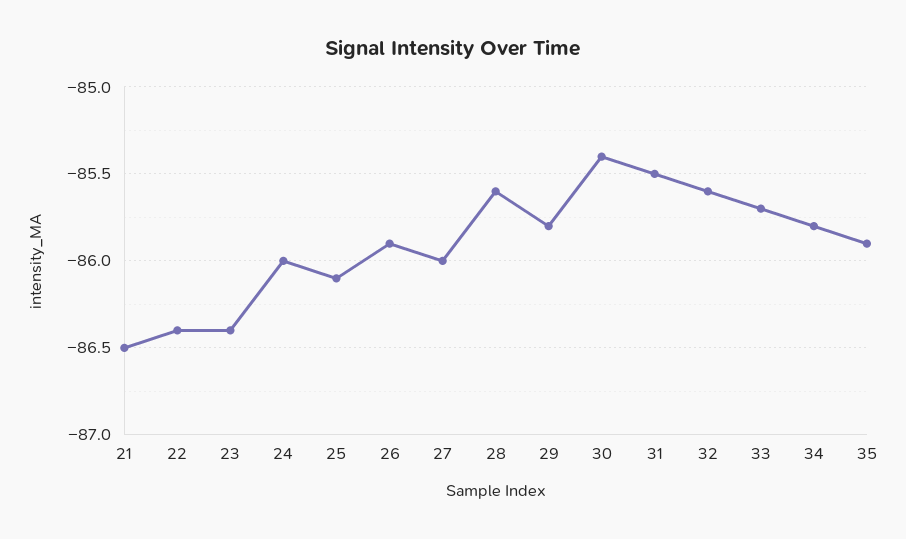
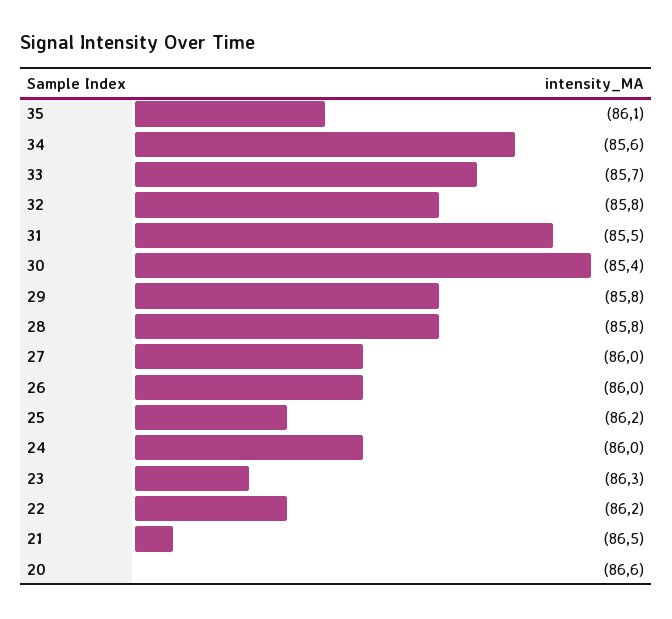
  {
    "21": -86.5,
-   "22": -86.4,
+   "22": -86.2,
-   "23": -86.4,
+   "23": -86.3,
    "24": -86,
-   "25": -86.1,
+   "25": -86.2,
-   "26": -85.9,
+   "26": -86,
    "27": -86,
-   "28": -85.6,
+   "28": -85.8,
    "29": -85.8,
    "30": -85.4,
    "31": -85.5,
-   "32": -85.6,
+   "32": -85.8,
    "33": -85.7,
-   "34": -85.8,
+   "34": -85.6,
-   "35": -85.9
+   "35": -86.1,
+   "20": -86.6
  }

